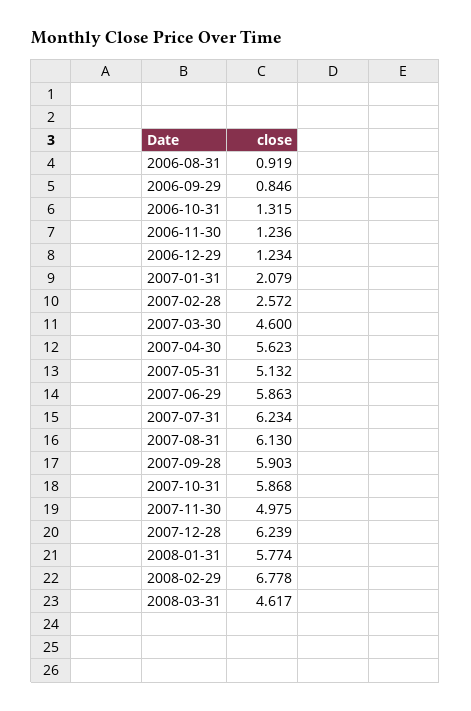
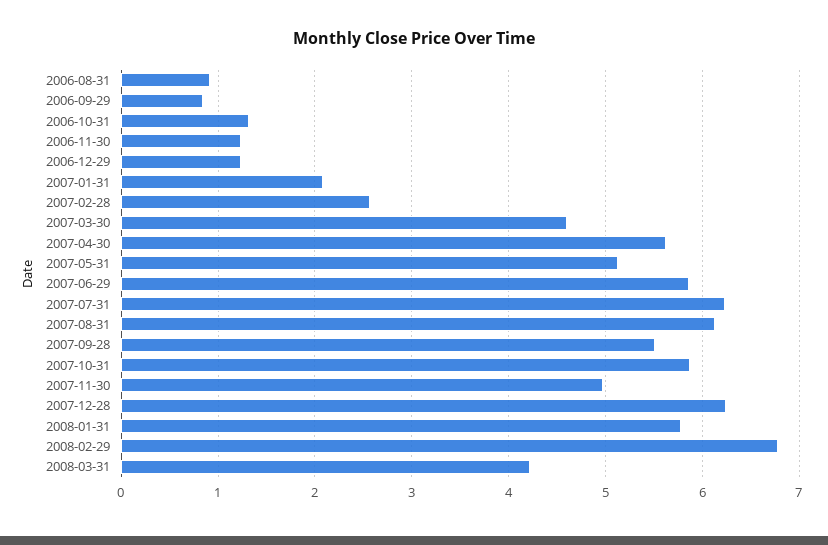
  {
    "2006-08-31": 0.919,
    "2006-09-29": 0.846,
    "2006-10-31": 1.315,
    "2006-11-30": 1.236,
    "2006-12-29": 1.234,
    "2007-01-31": 2.079,
    "2007-02-28": 2.572,
    "2007-03-30": 4.6,
    "2007-04-30": 5.623,
    "2007-05-31": 5.132,
    "2007-06-29": 5.863,
    "2007-07-31": 6.234,
    "2007-08-31": 6.13,
-   "2007-09-28": 5.903,
+   "2007-09-28": 5.5,
    "2007-10-31": 5.868,
    "2007-11-30": 4.975,
    "2007-12-28": 6.239,
    "2008-01-31": 5.774,
    "2008-02-29": 6.778,
-   "2008-03-31": 4.617
+   "2008-03-31": 4.2
  }

